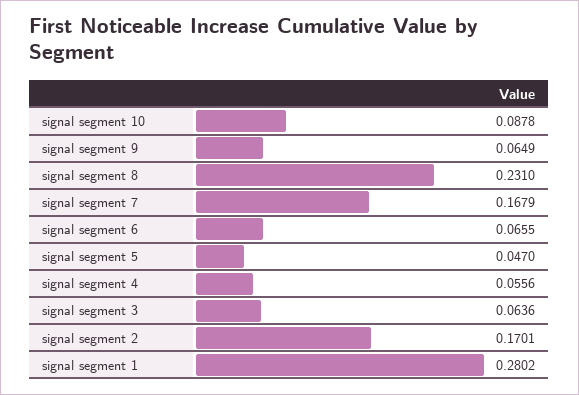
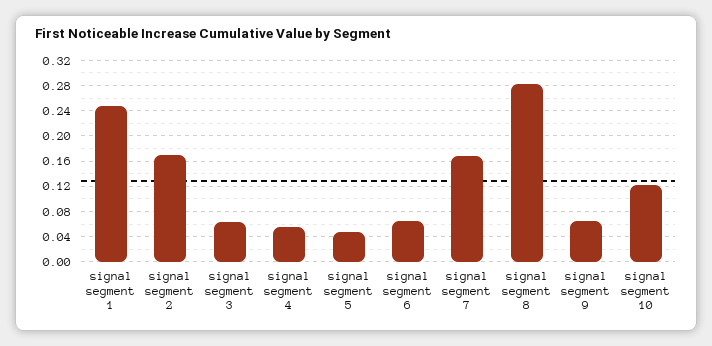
  {
-   "signal segment 10": 0.0878,
+   "signal segment 10": 0.12,
    "signal segment 9": 0.0649,
-   "signal segment 8": 0.231,
+   "signal segment 8": 0.28,
    "signal segment 7": 0.1679,
    "signal segment 6": 0.0655,
    "signal segment 5": 0.047,
    "signal segment 4": 0.0556,
    "signal segment 3": 0.0636,
    "signal segment 2": 0.1701,
-   "signal segment 1": 0.2802
+   "signal segment 1": 0.25
  }

